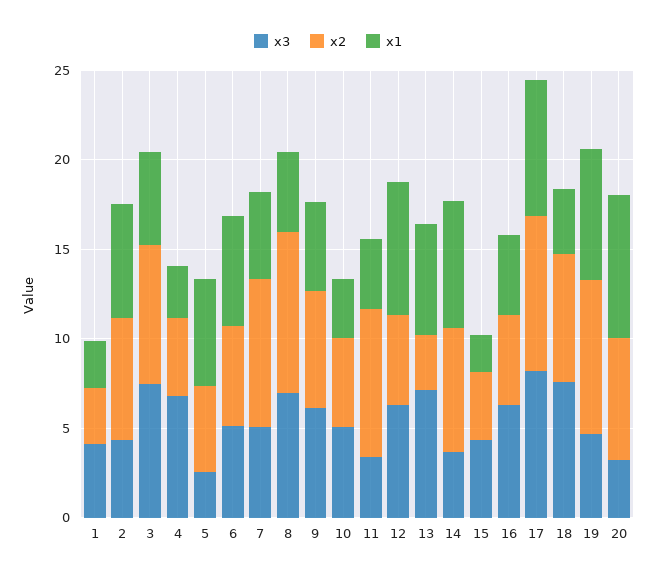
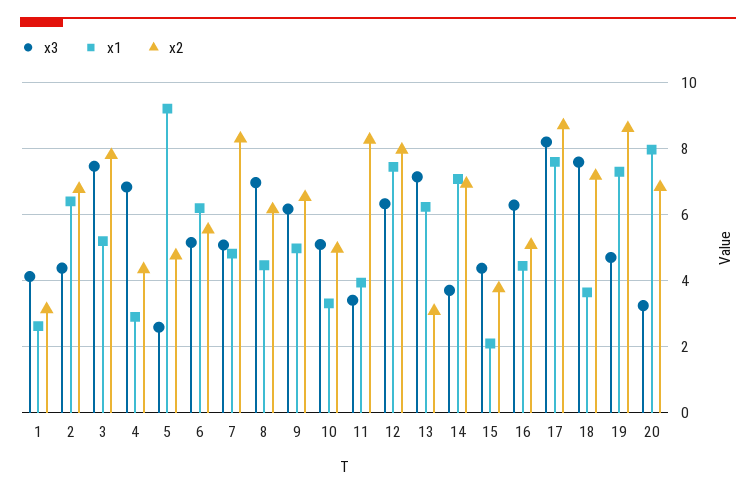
  {
    "x3": {
      "1": 4.2,
      "2": 4.4,
      "3": 7.4,
      "4": 6.8,
      "5": 2.6,
      "6": 5.2,
      "7": 5,
      "8": 7,
      "9": 6.2,
      "10": 5,
      "11": 3.4,
      "12": 6.4,
      "13": 7.2,
      "14": 3.8,
      "15": 4.4,
      "16": 6.2,
      "17": 8.2,
      "18": 7.6,
      "19": 4.6,
      "20": 3.2
    },
    "x2": {
      "1": 3.2,
      "2": 6.8,
      "3": 7.8,
      "4": 4.4,
      "5": 4.8,
      "6": 5.6,
      "7": 8.2,
-     "8": 9,
+     "8": 6.2,
      "9": 6.6,
      "10": 5,
      "11": 8.2,
-     "12": 5,
+     "12": 8,
      "13": 3,
      "14": 7,
      "15": 3.8,
      "16": 5,
      "17": 8.6,
      "18": 7.2,
      "19": 8.6,
      "20": 6.8
    },
    "x1": {
      "1": 2.6,
      "2": 6.4,
      "3": 5.2,
      "4": 2.8,
-     "5": 6,
+     "5": 9.2,
      "6": 6.2,
      "7": 4.8,
      "8": 4.4,
      "9": 5,
      "10": 3.4,
      "11": 4,
      "12": 7.4,
      "13": 6.2,
      "14": 7,
      "15": 2,
      "16": 4.4,
      "17": 7.6,
      "18": 3.6,
      "19": 7.2,
      "20": 8
    }
  }

